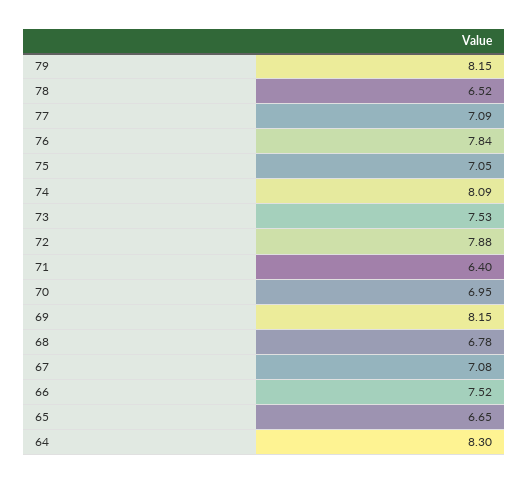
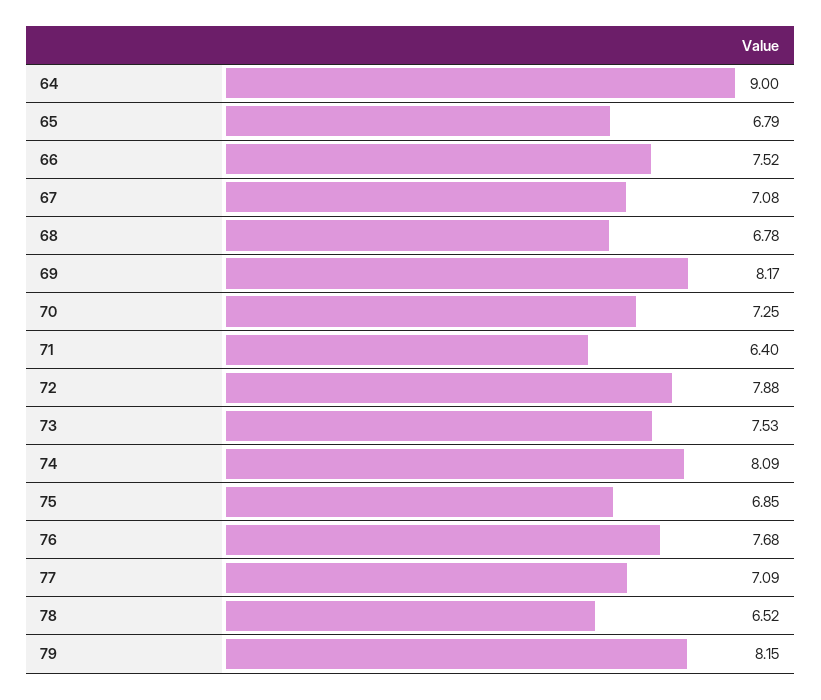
  {
    "79": 8.15,
    "78": 6.52,
    "77": 7.09,
-   "76": 7.84,
+   "76": 7.68,
-   "75": 7.05,
+   "75": 6.85,
    "74": 8.09,
    "73": 7.53,
    "72": 7.88,
    "71": 6.4,
-   "70": 6.95,
+   "70": 7.25,
-   "69": 8.15,
+   "69": 8.17,
    "68": 6.78,
    "67": 7.08,
    "66": 7.52,
-   "65": 6.65,
+   "65": 6.79,
-   "64": 8.3
+   "64": 9
  }

